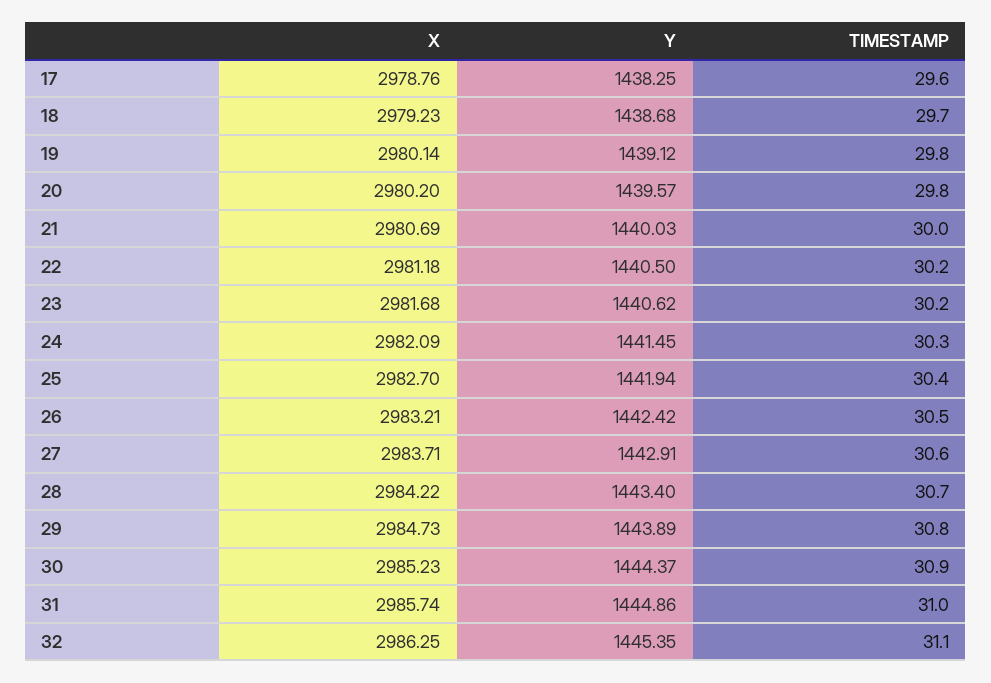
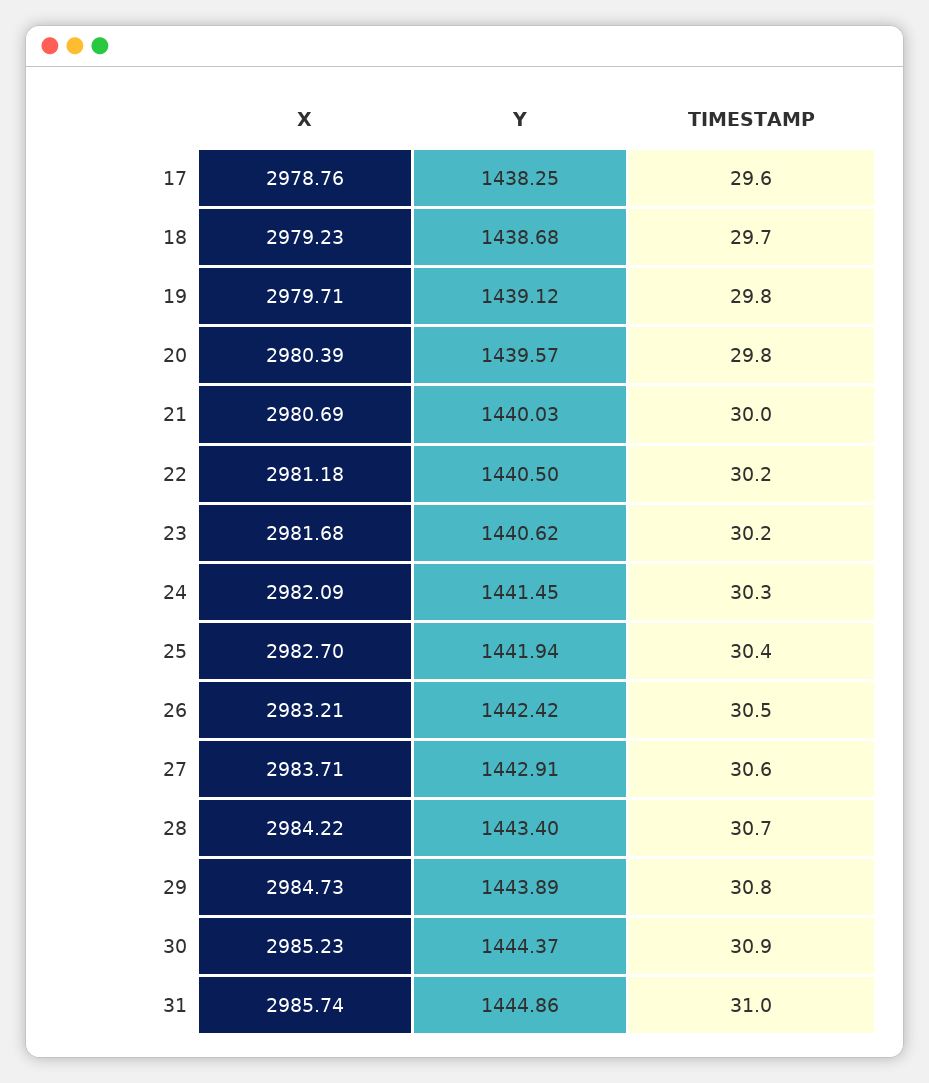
  {
    "X": {
      "17": 2978.76,
      "18": 2979.23,
-     "19": 2980.14,
+     "19": 2979.71,
-     "20": 2980.2,
+     "20": 2980.39,
      "21": 2980.69,
      "22": 2981.18,
      "23": 2981.68,
      "24": 2982.09,
      "25": 2982.7,
      "26": 2983.21,
      "27": 2983.71,
      "28": 2984.22,
      "29": 2984.73,
      "30": 2985.23,
-     "31": 2985.74,
+     "31": 2985.74
-     "32": 2986.25
    },
    "Y": {
      "17": 1438.25,
      "18": 1438.68,
      "19": 1439.12,
      "20": 1439.57,
      "21": 1440.03,
      "22": 1440.5,
      "23": 1440.62,
      "24": 1441.45,
      "25": 1441.94,
      "26": 1442.42,
      "27": 1442.91,
      "28": 1443.4,
      "29": 1443.89,
      "30": 1444.37,
-     "31": 1444.86,
+     "31": 1444.86
-     "32": 1445.35
    },
    "TIMESTAMP": {
      "17": 29.6,
      "18": 29.7,
      "19": 29.8,
      "20": 29.8,
      "21": 30,
      "22": 30.2,
      "23": 30.2,
      "24": 30.3,
      "25": 30.4,
      "26": 30.5,
      "27": 30.6,
      "28": 30.7,
      "29": 30.8,
      "30": 30.9,
-     "31": 31,
+     "31": 31
-     "32": 31.1
    }
  }

